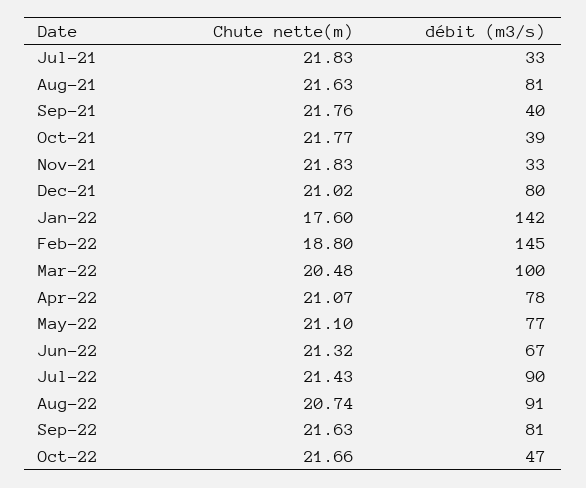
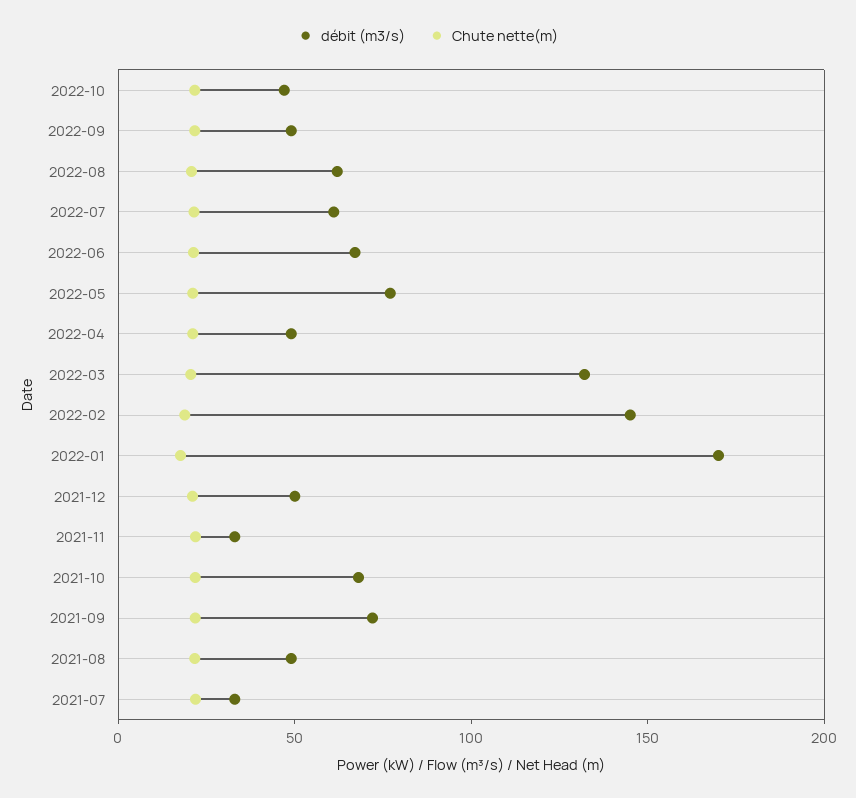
  {
    "Chute nette(m)": {
      "Jul-21": 21.83,
      "Aug-21": 21.63,
      "Sep-21": 21.76,
      "Oct-21": 21.77,
      "Nov-21": 21.83,
      "Dec-21": 21.02,
      "Jan-22": 17.6,
      "Feb-22": 18.8,
      "Mar-22": 20.48,
      "Apr-22": 21.07,
      "May-22": 21.1,
      "Jun-22": 21.32,
      "Jul-22": 21.43,
      "Aug-22": 20.74,
      "Sep-22": 21.63,
      "Oct-22": 21.66
    },
    "débit (m3/s)": {
      "Jul-21": 33,
-     "Aug-21": 81,
+     "Aug-21": 50,
-     "Sep-21": 40,
+     "Sep-21": 70,
-     "Oct-21": 39,
+     "Oct-21": 70,
      "Nov-21": 33,
-     "Dec-21": 80,
+     "Dec-21": 50,
-     "Jan-22": 142,
+     "Jan-22": 170,
      "Feb-22": 145,
-     "Mar-22": 100,
+     "Mar-22": 130,
-     "Apr-22": 78,
+     "Apr-22": 50,
      "May-22": 77,
      "Jun-22": 67,
-     "Jul-22": 90,
+     "Jul-22": 60,
-     "Aug-22": 91,
+     "Aug-22": 60,
-     "Sep-22": 81,
+     "Sep-22": 50,
      "Oct-22": 47
    }
  }

